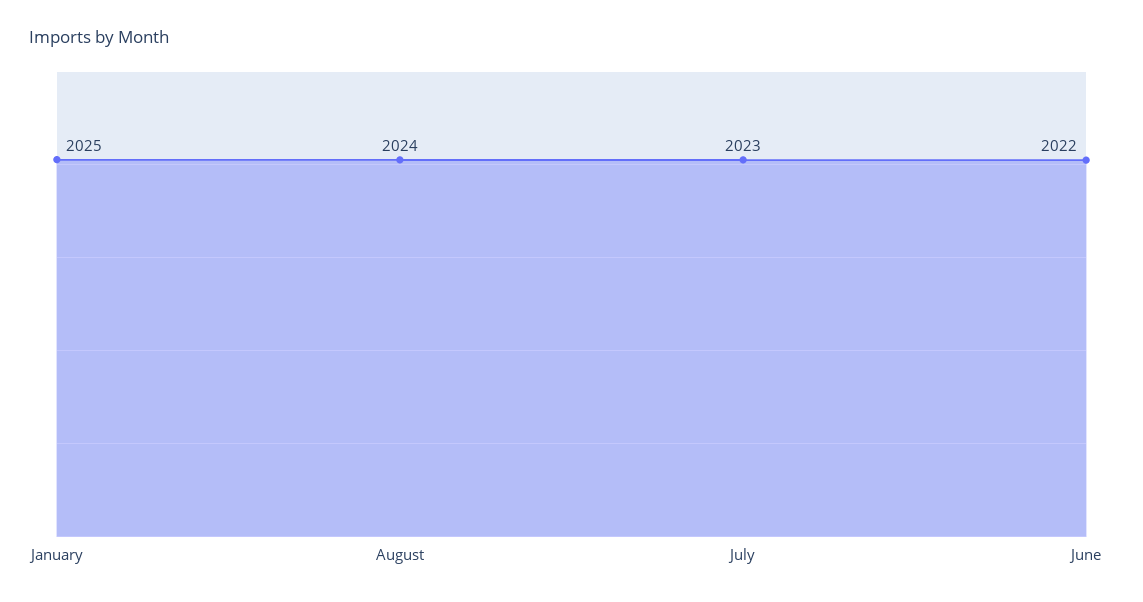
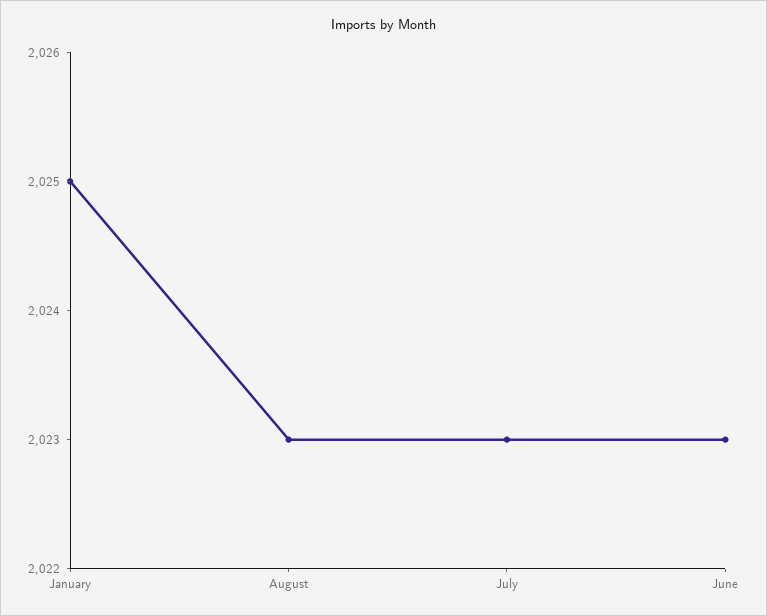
  {
    "January": 2025,
-   "August": 2024,
+   "August": 2023,
    "July": 2023,
-   "June": 2022
+   "June": 2023
  }

